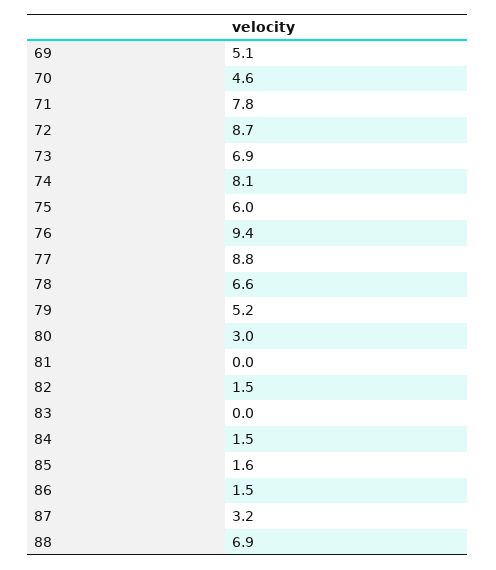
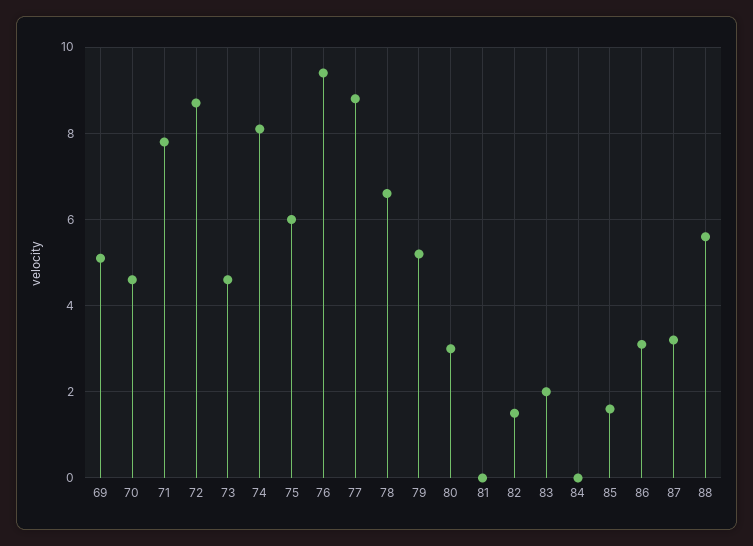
  {
    "69": 5.1,
    "70": 4.6,
    "71": 7.8,
    "72": 8.7,
-   "73": 6.9,
+   "73": 4.5,
    "74": 8.1,
    "75": 6,
    "76": 9.4,
    "77": 8.8,
    "78": 6.6,
    "79": 5.2,
    "80": 3,
    "81": 0,
    "82": 1.5,
-   "83": 0,
+   "83": 2,
-   "84": 1.5,
+   "84": 0,
    "85": 1.6,
-   "86": 1.5,
+   "86": 3,
    "87": 3.2,
-   "88": 6.9
+   "88": 5.5
  }

